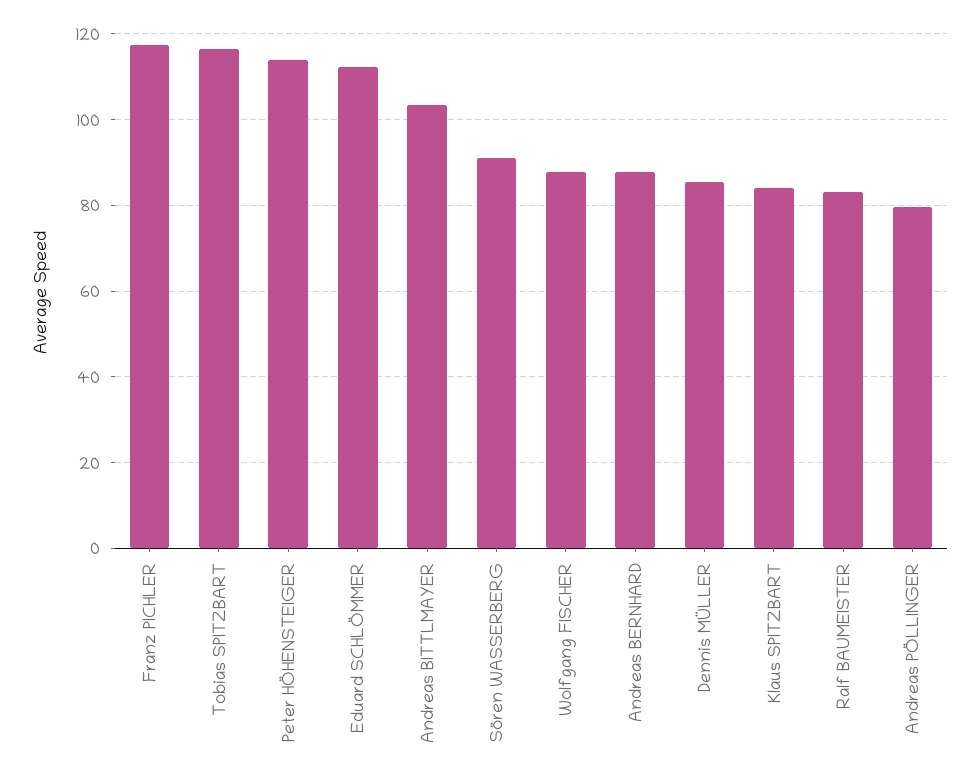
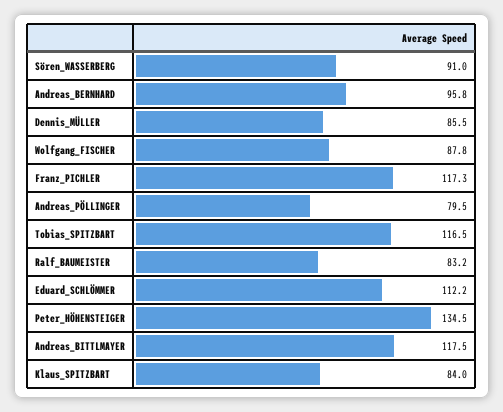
  {
    "Franz PICHLER": 117.3,
    "Tobias SPITZBART": 116.5,
-   "Peter HÖHENSTEIGER": 114,
+   "Peter HÖHENSTEIGER": 134.5,
    "Eduard SCHLÖMMER": 112.2,
-   "Andreas BITTLMAYER": 104,
+   "Andreas BITTLMAYER": 117.5,
    "Sören WASSERBERG": 91,
    "Wolfgang FISCHER": 87.8,
-   "Andreas BERNHARD": 88,
+   "Andreas BERNHARD": 95.8,
    "Dennis MÜLLER": 85.5,
    "Klaus SPITZBART": 84,
    "Ralf BAUMEISTER": 83.2,
    "Andreas PÖLLINGER": 79.5
  }

